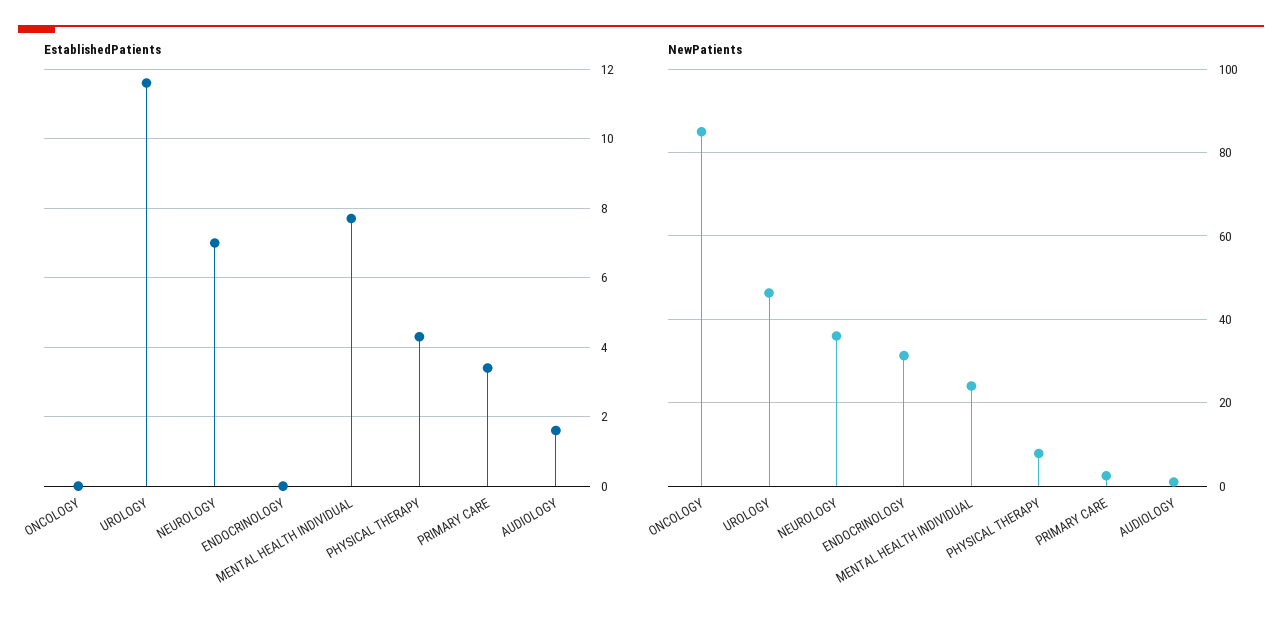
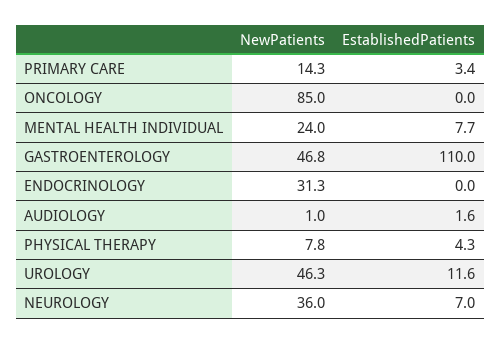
  {
    "EstablishedPatients": {
      "ONCOLOGY": 0,
      "UROLOGY": 11.6,
      "NEUROLOGY": 7,
      "ENDOCRINOLOGY": 0,
      "MENTAL HEALTH INDIVIDUAL": 7.7,
      "PHYSICAL THERAPY": 4.3,
      "PRIMARY CARE": 3.4,
-     "AUDIOLOGY": 1.6
+     "AUDIOLOGY": 1.6,
+     "GASTROENTEROLOGY": 110
    },
    "NewPatients": {
      "ONCOLOGY": 85,
      "UROLOGY": 46.3,
      "NEUROLOGY": 36,
      "ENDOCRINOLOGY": 31.3,
      "MENTAL HEALTH INDIVIDUAL": 24,
      "PHYSICAL THERAPY": 7.8,
-     "PRIMARY CARE": 2,
+     "PRIMARY CARE": 14.3,
-     "AUDIOLOGY": 1
+     "AUDIOLOGY": 1,
+     "GASTROENTEROLOGY": 46.8
    }
  }

